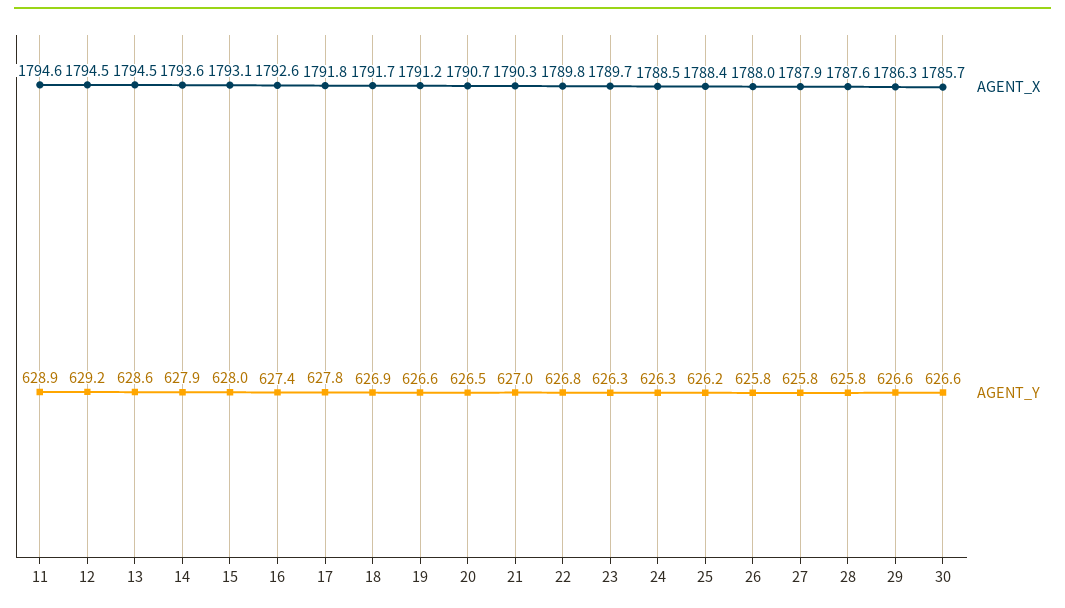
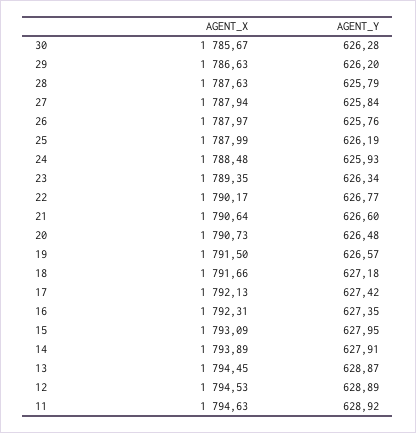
  {
    "AGENT_X": {
      "11": 1794.63,
      "12": 1794.53,
      "13": 1794.45,
-     "14": 1793.6,
+     "14": 1793.89,
      "15": 1793.09,
-     "16": 1792.6,
+     "16": 1792.31,
-     "17": 1791.8,
+     "17": 1792.13,
      "18": 1791.66,
-     "19": 1791.2,
+     "19": 1791.5,
      "20": 1790.73,
-     "21": 1790.3,
+     "21": 1790.64,
-     "22": 1789.8,
+     "22": 1790.17,
-     "23": 1789.7,
+     "23": 1789.35,
      "24": 1788.48,
-     "25": 1788.4,
+     "25": 1787.99,
      "26": 1787.97,
      "27": 1787.94,
      "28": 1787.63,
-     "29": 1786.3,
+     "29": 1786.63,
      "30": 1785.67
    },
    "AGENT_Y": {
      "11": 628.92,
-     "12": 629.2,
+     "12": 628.89,
-     "13": 628.6,
+     "13": 628.87,
      "14": 627.91,
      "15": 627.95,
      "16": 627.35,
-     "17": 627.8,
+     "17": 627.42,
-     "18": 626.9,
+     "18": 627.18,
      "19": 626.57,
      "20": 626.48,
-     "21": 627,
+     "21": 626.6,
      "22": 626.77,
      "23": 626.34,
-     "24": 626.3,
+     "24": 625.93,
      "25": 626.19,
      "26": 625.76,
      "27": 625.84,
      "28": 625.79,
-     "29": 626.6,
+     "29": 626.2,
-     "30": 626.6
+     "30": 626.28
    }
  }

